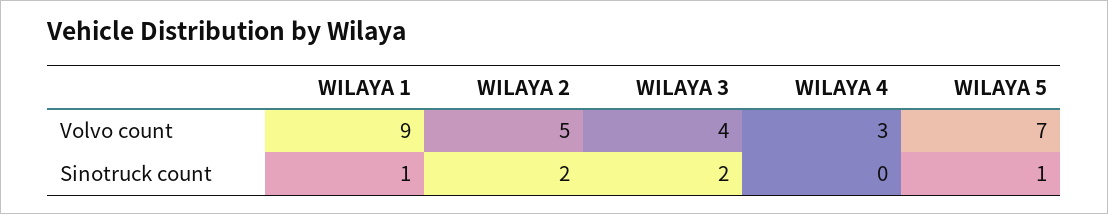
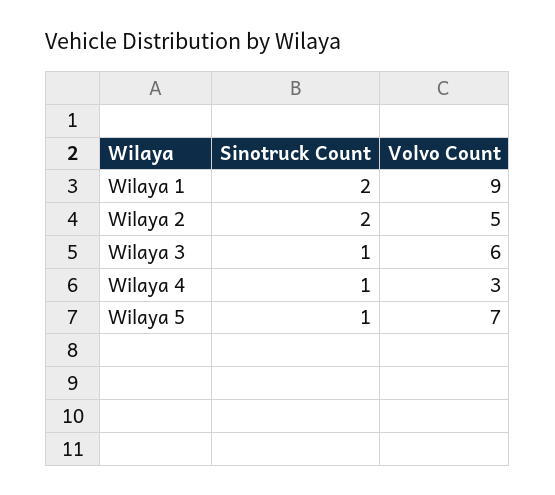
  {
    "WILAYA 1": {
      "Volvo count": 9,
-     "Sinotruck count": 1
+     "Sinotruck count": 2
    },
    "WILAYA 2": {
      "Volvo count": 5,
      "Sinotruck count": 2
    },
    "WILAYA 3": {
-     "Volvo count": 4,
+     "Volvo count": 6,
-     "Sinotruck count": 2
+     "Sinotruck count": 1
    },
    "WILAYA 4": {
      "Volvo count": 3,
-     "Sinotruck count": 0
+     "Sinotruck count": 1
    },
    "WILAYA 5": {
      "Volvo count": 7,
      "Sinotruck count": 1
    }
  }

